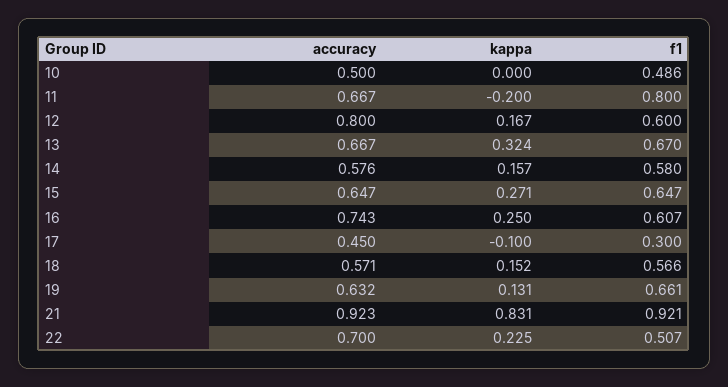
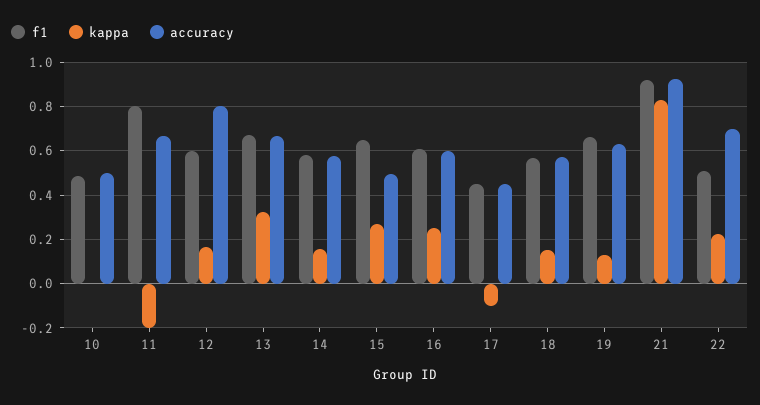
  {
    "accuracy": {
      "10": 0.5,
      "11": 0.667,
      "12": 0.8,
      "13": 0.667,
      "14": 0.576,
-     "15": 0.647,
+     "15": 0.5,
-     "16": 0.743,
+     "16": 0.6,
      "17": 0.45,
      "18": 0.571,
      "19": 0.632,
      "21": 0.923,
      "22": 0.7
    },
    "kappa": {
      "10": 0,
      "11": -0.2,
      "12": 0.167,
      "13": 0.324,
      "14": 0.157,
      "15": 0.271,
      "16": 0.25,
      "17": -0.1,
      "18": 0.152,
      "19": 0.131,
      "21": 0.831,
      "22": 0.225
    },
    "f1": {
      "10": 0.486,
      "11": 0.8,
      "12": 0.6,
      "13": 0.67,
      "14": 0.58,
      "15": 0.647,
      "16": 0.607,
-     "17": 0.3,
+     "17": 0.45,
      "18": 0.566,
      "19": 0.661,
      "21": 0.921,
      "22": 0.507
    }
  }

